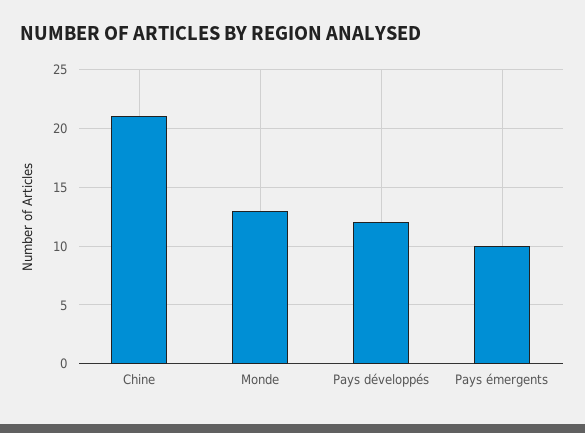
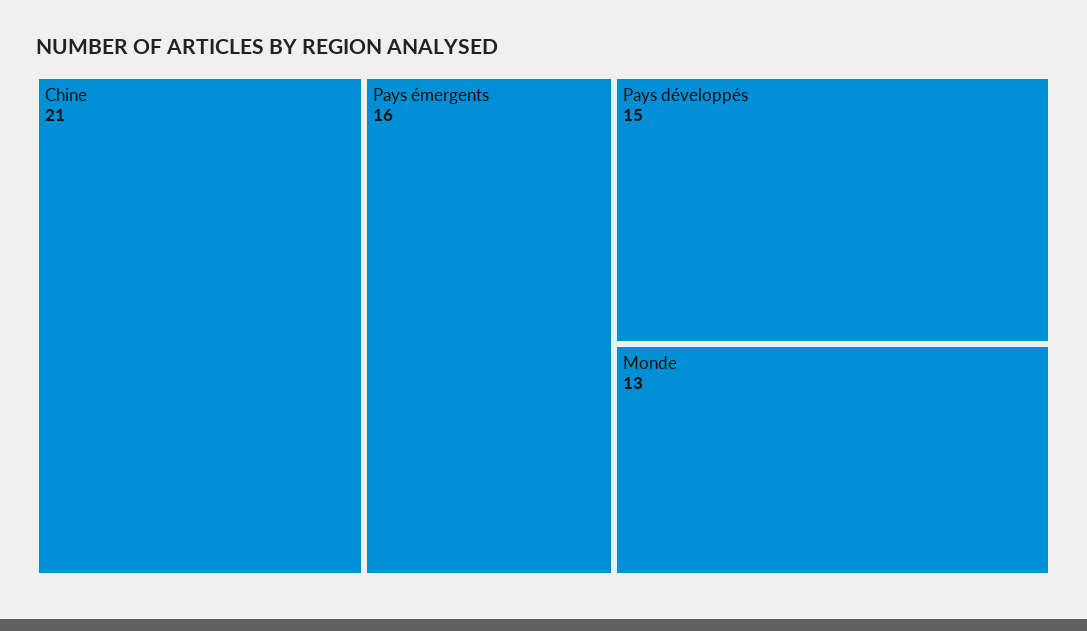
  {
    "Chine": 21,
    "Monde": 13,
-   "Pays développés": 12,
+   "Pays développés": 15,
-   "Pays émergents": 10
+   "Pays émergents": 16
  }

